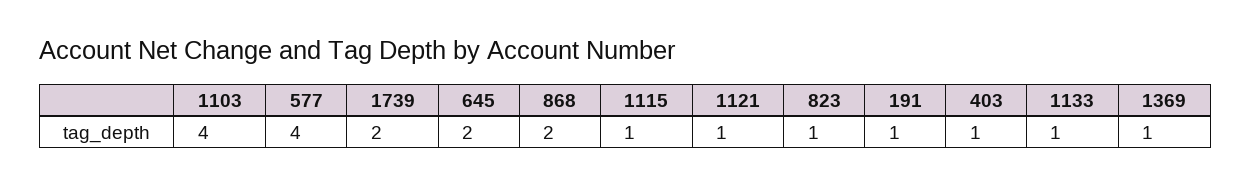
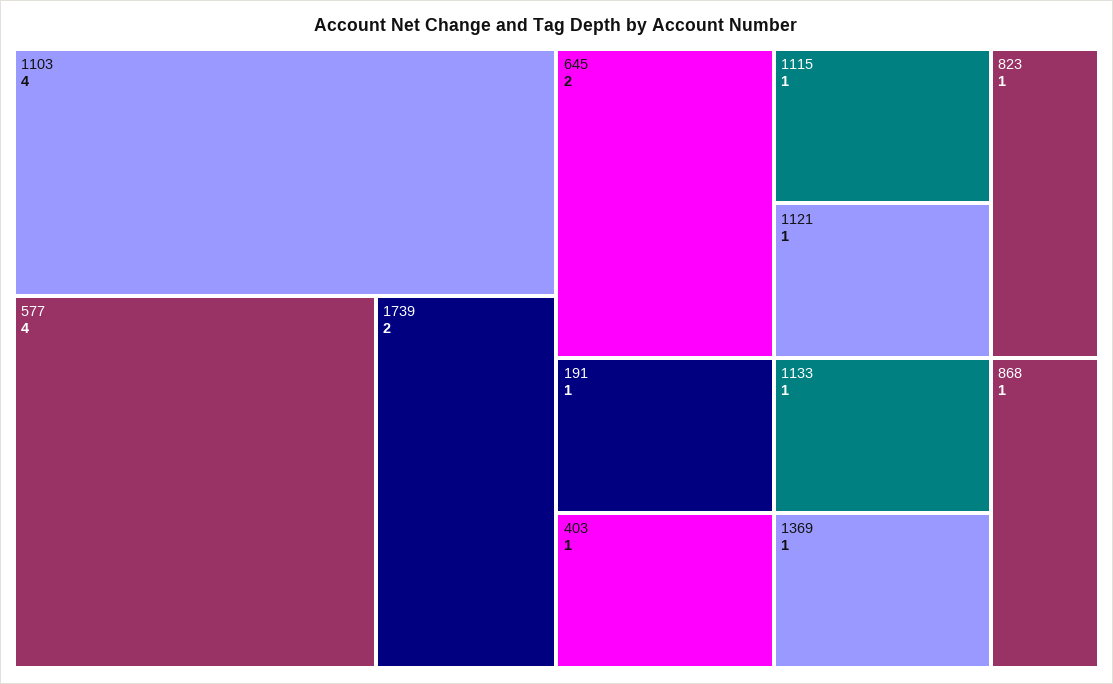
  {
    "1103": 4,
    "577": 4,
    "1739": 2,
    "645": 2,
-   "868": 2,
+   "868": 1,
    "1115": 1,
    "1121": 1,
    "823": 1,
    "191": 1,
    "403": 1,
    "1133": 1,
    "1369": 1
  }

